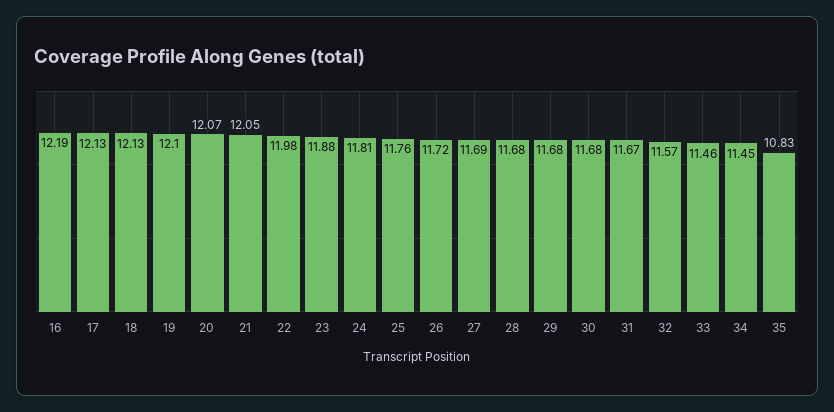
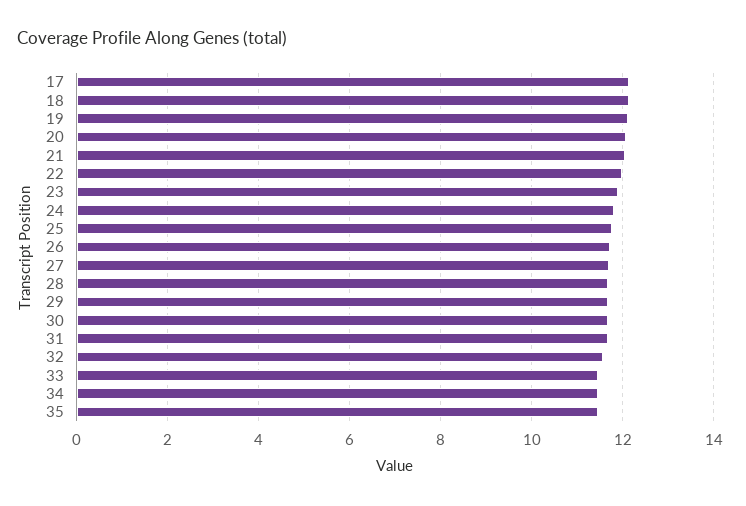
  {
-   "16": 12.19,
    "17": 12.13,
    "18": 12.13,
    "19": 12.1,
    "20": 12.07,
    "21": 12.05,
    "22": 11.98,
    "23": 11.88,
    "24": 11.81,
    "25": 11.76,
    "26": 11.72,
    "27": 11.69,
    "28": 11.68,
    "29": 11.68,
    "30": 11.68,
    "31": 11.67,
    "32": 11.57,
    "33": 11.46,
    "34": 11.45,
-   "35": 10.83
+   "35": 11.4
  }

